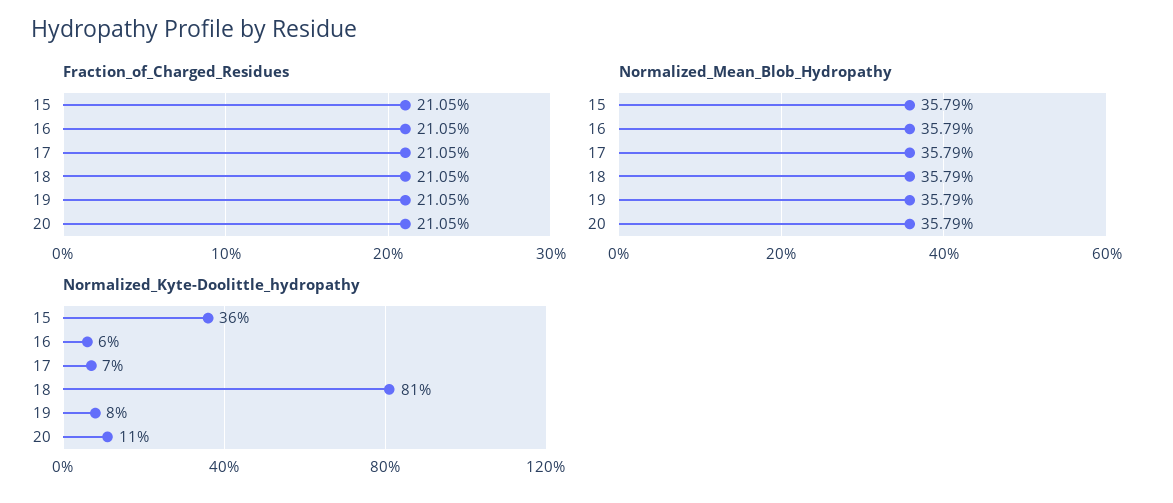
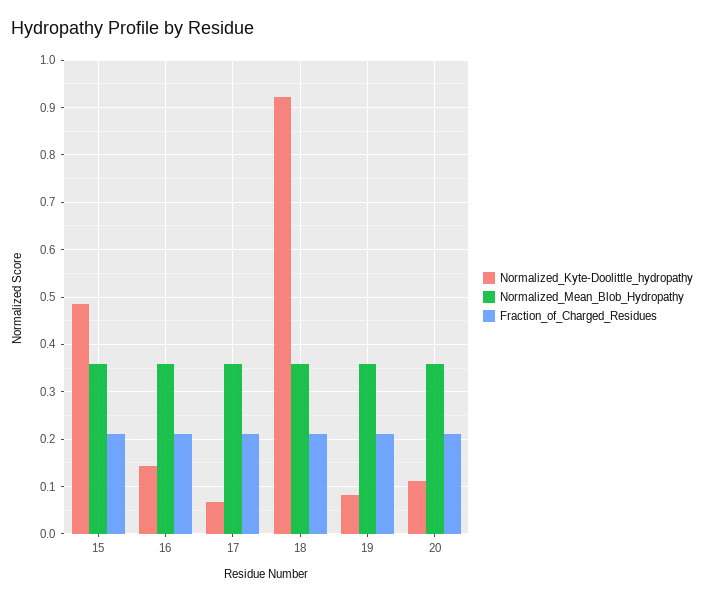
  {
    "Fraction_of_Charged_Residues": {
      "15": 0.2105,
      "16": 0.2105,
      "17": 0.2105,
      "18": 0.2105,
      "19": 0.2105,
      "20": 0.2105
    },
    "Normalized_Mean_Blob_Hydropathy": {
      "15": 0.3579,
      "16": 0.3579,
      "17": 0.3579,
      "18": 0.3579,
      "19": 0.3579,
      "20": 0.3579
    },
    "Normalized_Kyte-Doolittle_hydropathy": {
-     "15": 0.36,
+     "15": 0.48,
-     "16": 0.06,
+     "16": 0.14,
      "17": 0.07,
-     "18": 0.81,
+     "18": 0.92,
      "19": 0.08,
      "20": 0.11
    }
  }

